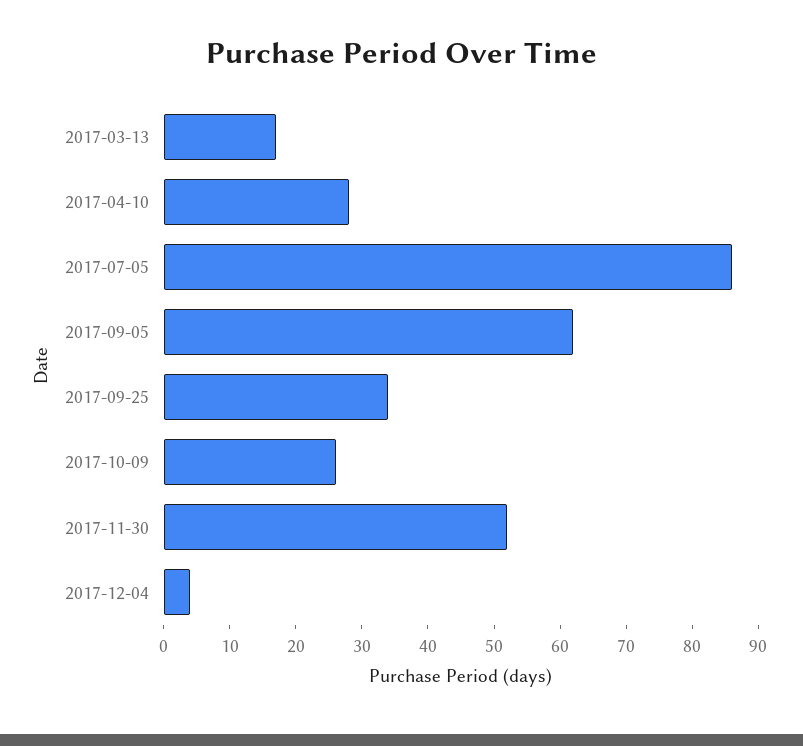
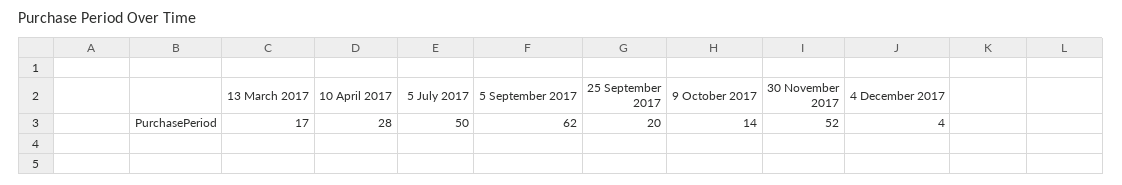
  {
    "2017-03-13": 17,
    "2017-04-10": 28,
-   "2017-07-05": 85,
+   "2017-07-05": 50,
    "2017-09-05": 62,
-   "2017-09-25": 35,
+   "2017-09-25": 20,
-   "2017-10-09": 25,
+   "2017-10-09": 14,
    "2017-11-30": 52,
    "2017-12-04": 4
  }

